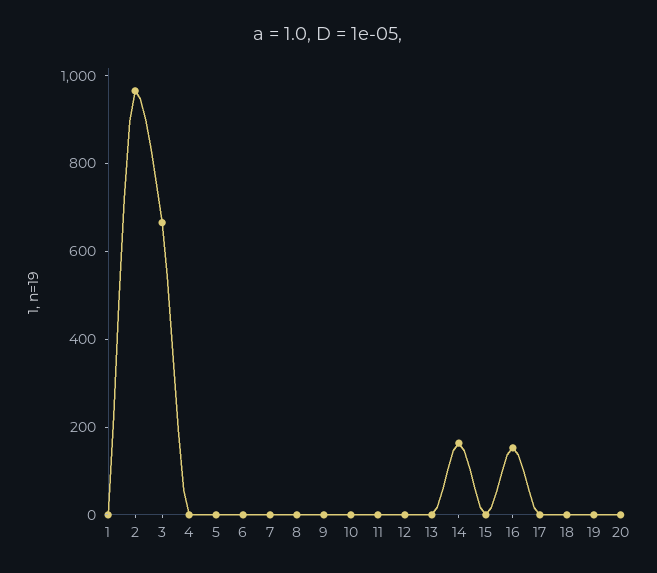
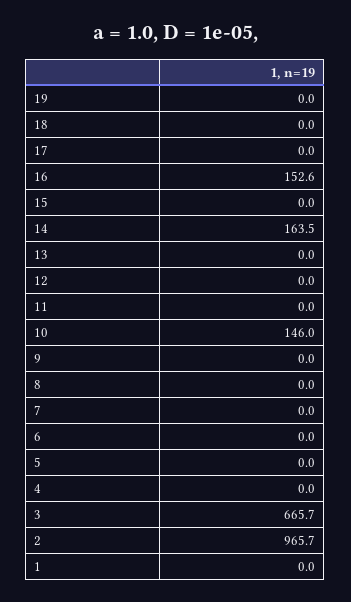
  {
    "1": 0,
    "2": 965.7,
    "3": 665.7,
    "4": 0,
    "5": 0,
    "6": 0,
    "7": 0,
    "8": 0,
    "9": 0,
-   "10": 0,
+   "10": 146,
    "11": 0,
    "12": 0,
    "13": 0,
    "14": 163.5,
    "15": 0,
    "16": 152.6,
    "17": 0,
    "18": 0,
-   "19": 0,
+   "19": 0
-   "20": 0
  }

